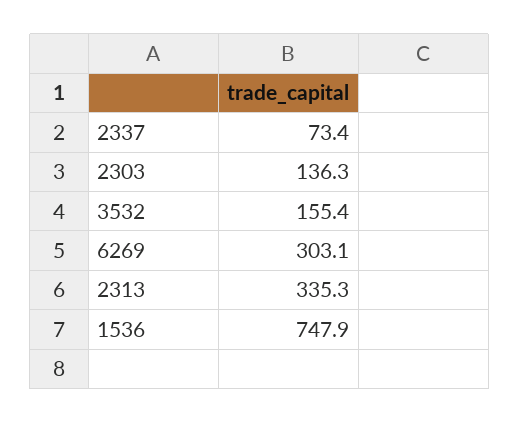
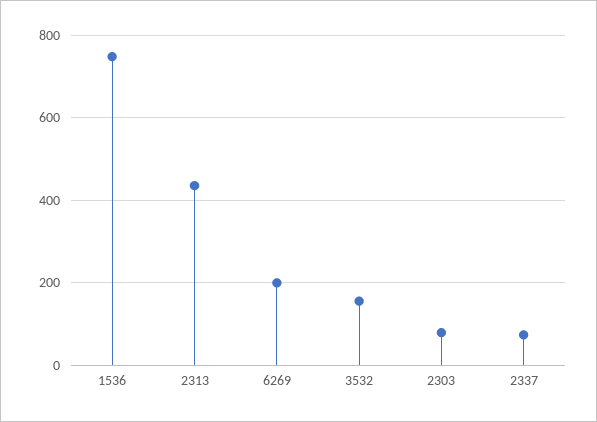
  {
    "2337": 73.4,
-   "2303": 136.3,
+   "2303": 80,
    "3532": 155.4,
-   "6269": 303.1,
+   "6269": 200,
-   "2313": 335.3,
+   "2313": 440,
    "1536": 747.9
  }

